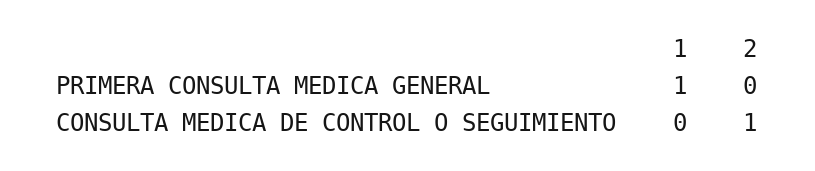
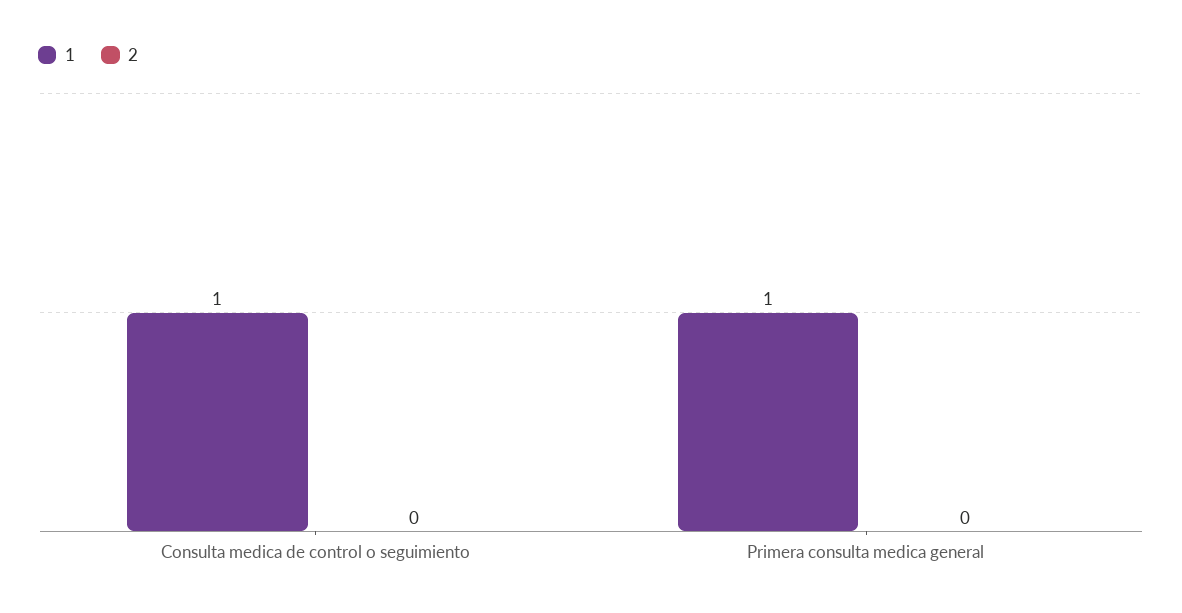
  {
    "1": {
      "PRIMERA CONSULTA MEDICA GENERAL": 1,
-     "CONSULTA MEDICA DE CONTROL O SEGUIMIENTO": 0
+     "CONSULTA MEDICA DE CONTROL O SEGUIMIENTO": 1
    },
    "2": {
      "PRIMERA CONSULTA MEDICA GENERAL": 0,
-     "CONSULTA MEDICA DE CONTROL O SEGUIMIENTO": 1
+     "CONSULTA MEDICA DE CONTROL O SEGUIMIENTO": 0
    }
  }

